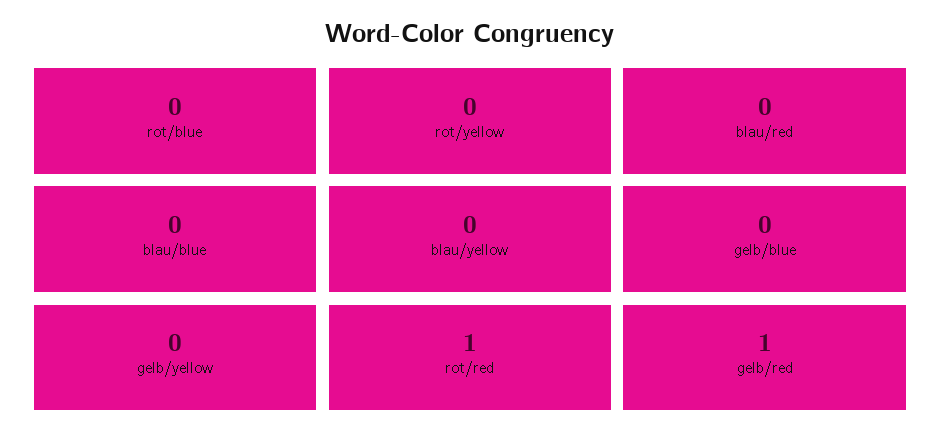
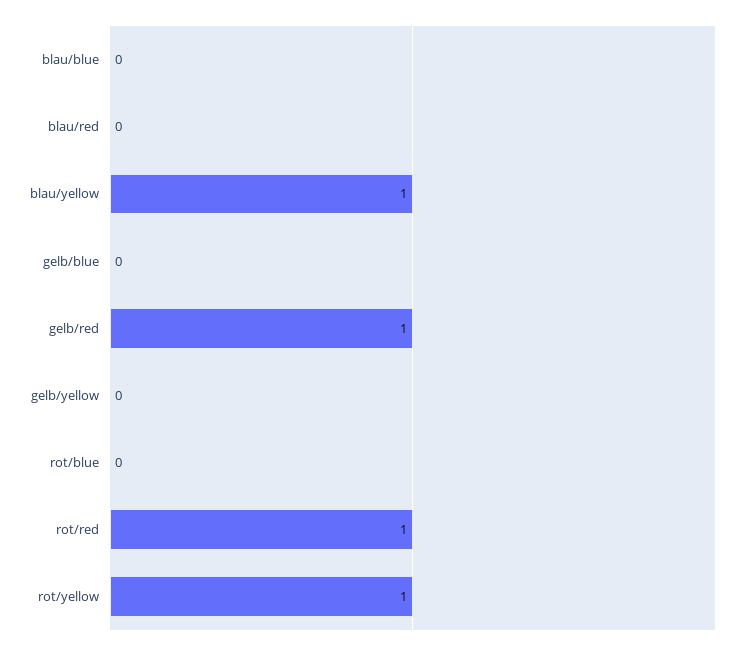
  {
    "rot/blue": 0,
-   "rot/yellow": 0,
+   "rot/yellow": 1,
    "blau/red": 0,
    "blau/blue": 0,
-   "blau/yellow": 0,
+   "blau/yellow": 1,
    "gelb/blue": 0,
    "gelb/yellow": 0,
    "rot/red": 1,
    "gelb/red": 1
  }

